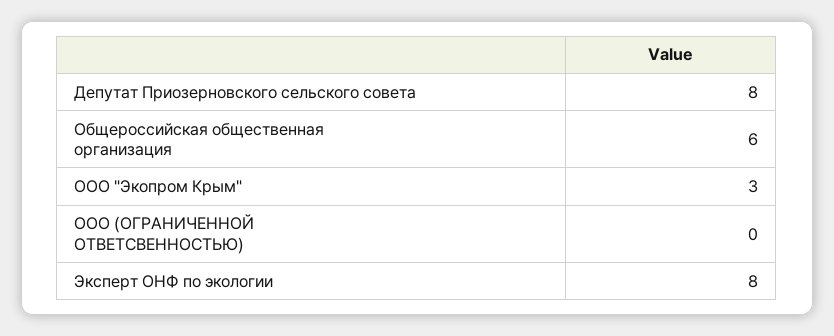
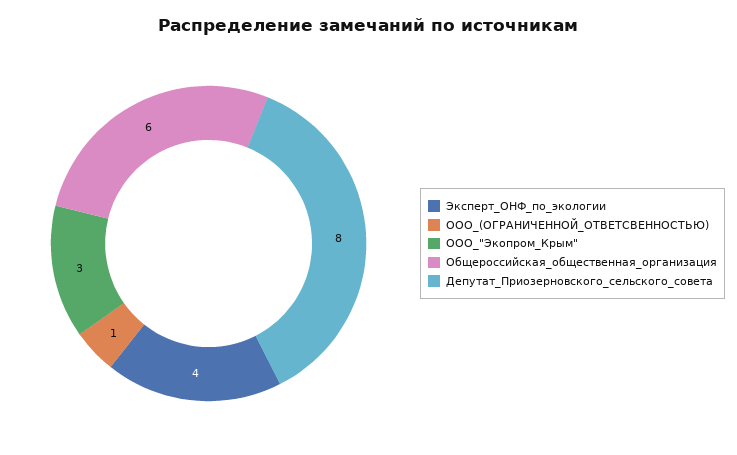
  {
    "Депутат Приозерновского сельского совета": 8,
    "Общероссийская общественная организация": 6,
    "ООО \"Экопром Крым\"": 3,
-   "ООО (ОГРАНИЧЕННОЙ ОТВЕТСВЕННОСТЬЮ)": 0,
+   "ООО (ОГРАНИЧЕННОЙ ОТВЕТСВЕННОСТЬЮ)": 1,
-   "Эксперт ОНФ по экологии": 8
+   "Эксперт ОНФ по экологии": 4
  }

